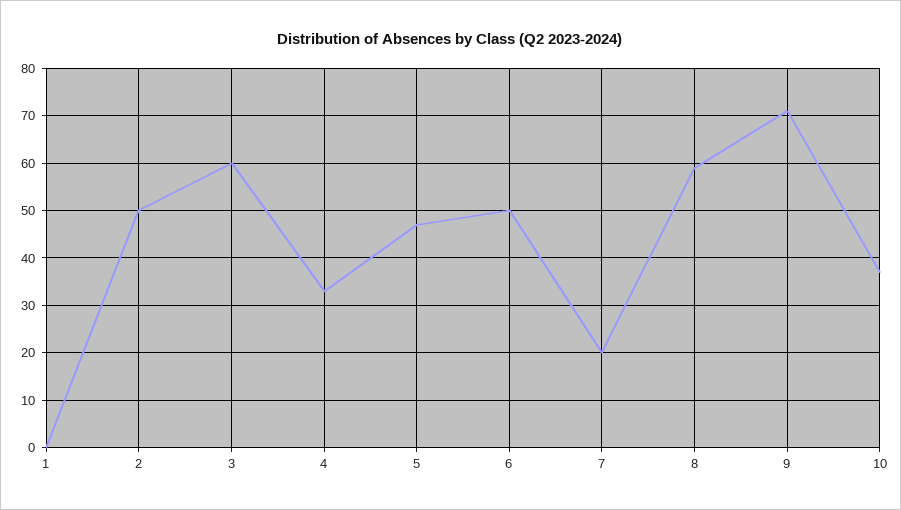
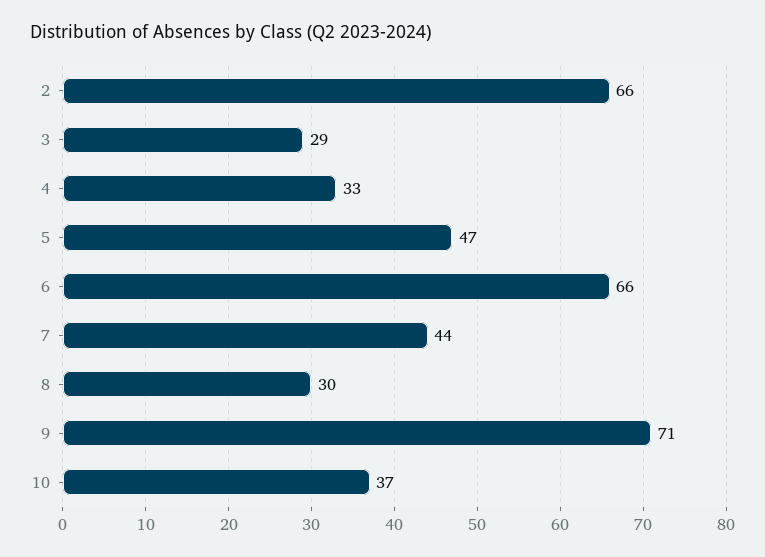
  {
-   "1": 0,
-   "2": 50,
+   "2": 66,
-   "3": 60,
+   "3": 29,
    "4": 33,
    "5": 47,
-   "6": 50,
+   "6": 66,
-   "7": 20,
+   "7": 44,
-   "8": 60,
+   "8": 30,
    "9": 71,
    "10": 37
  }

